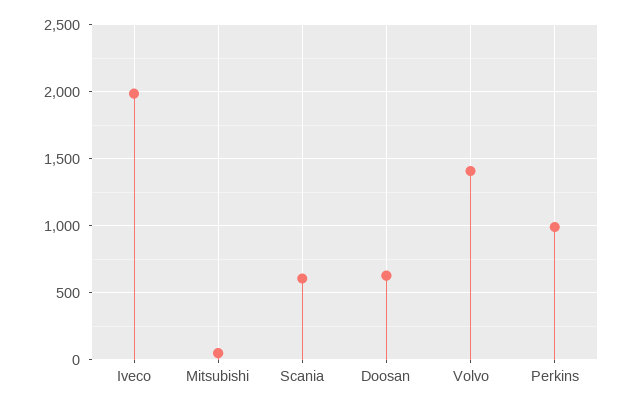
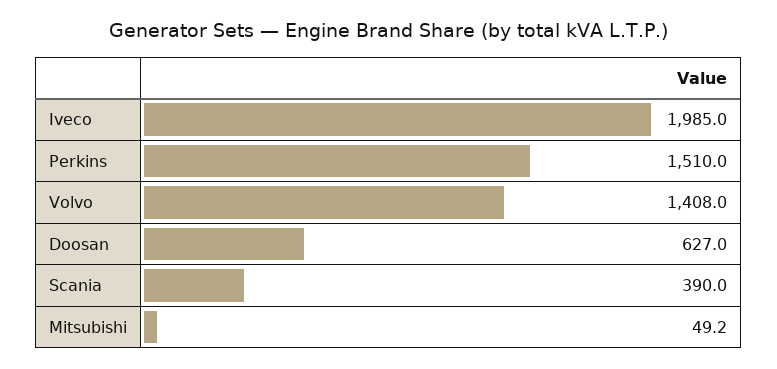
  {
    "Iveco": 1985,
    "Mitsubishi": 49.2,
-   "Scania": 600,
+   "Scania": 390,
    "Doosan": 627,
    "Volvo": 1408,
-   "Perkins": 1000
+   "Perkins": 1510
  }

